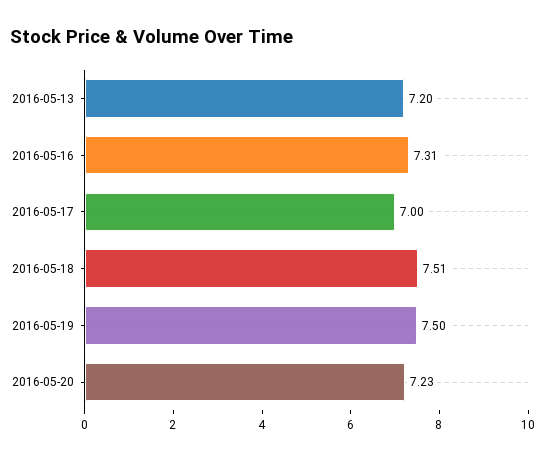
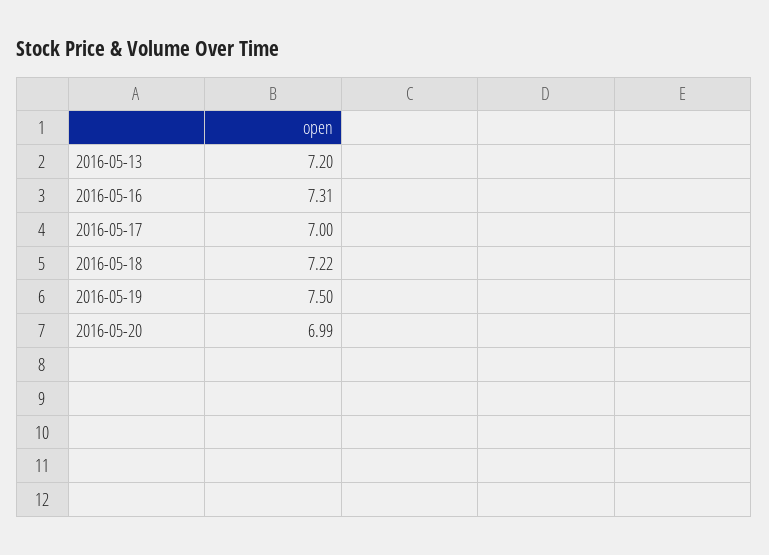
  {
    "2016-05-13": 7.2,
    "2016-05-16": 7.31,
    "2016-05-17": 7,
-   "2016-05-18": 7.51,
+   "2016-05-18": 7.22,
    "2016-05-19": 7.5,
-   "2016-05-20": 7.23
+   "2016-05-20": 6.99
  }

